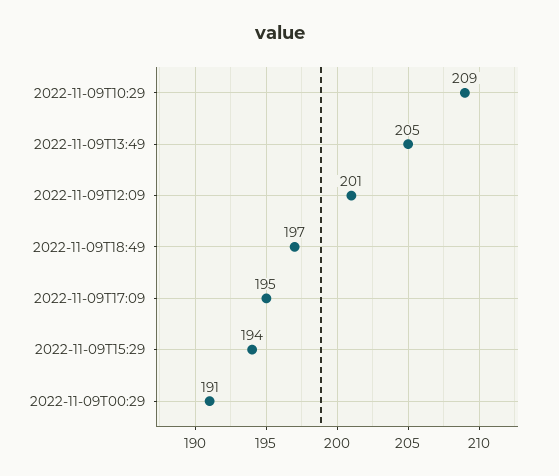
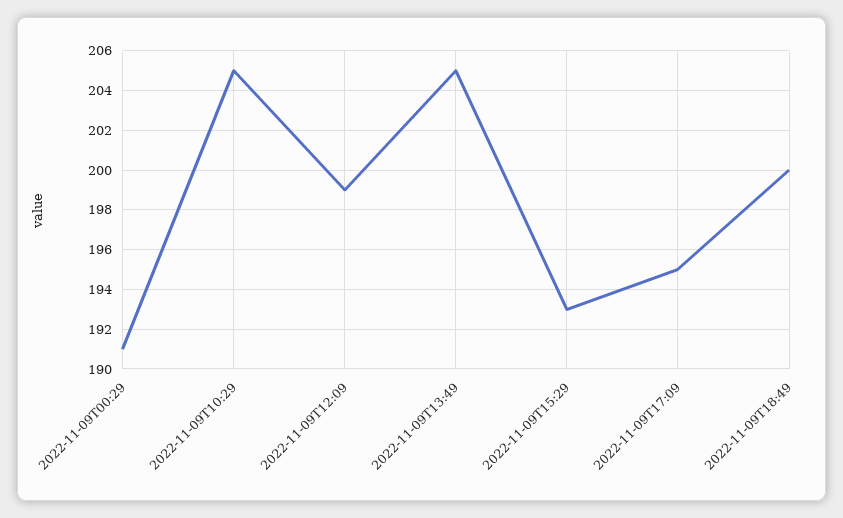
  {
-   "2022-11-09T10:29": 209,
+   "2022-11-09T10:29": 205,
    "2022-11-09T13:49": 205,
-   "2022-11-09T12:09": 201,
+   "2022-11-09T12:09": 199,
-   "2022-11-09T18:49": 197,
+   "2022-11-09T18:49": 200,
    "2022-11-09T17:09": 195,
-   "2022-11-09T15:29": 194,
+   "2022-11-09T15:29": 193,
    "2022-11-09T00:29": 191
  }

